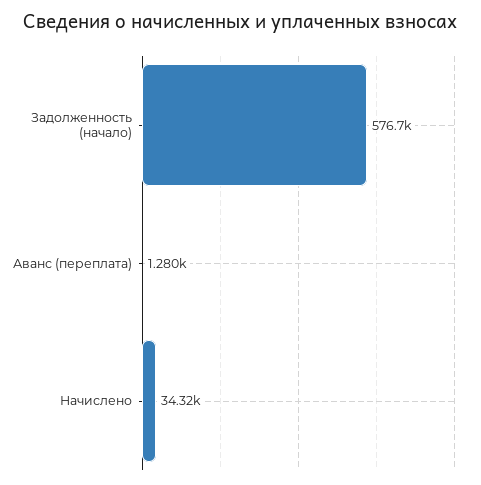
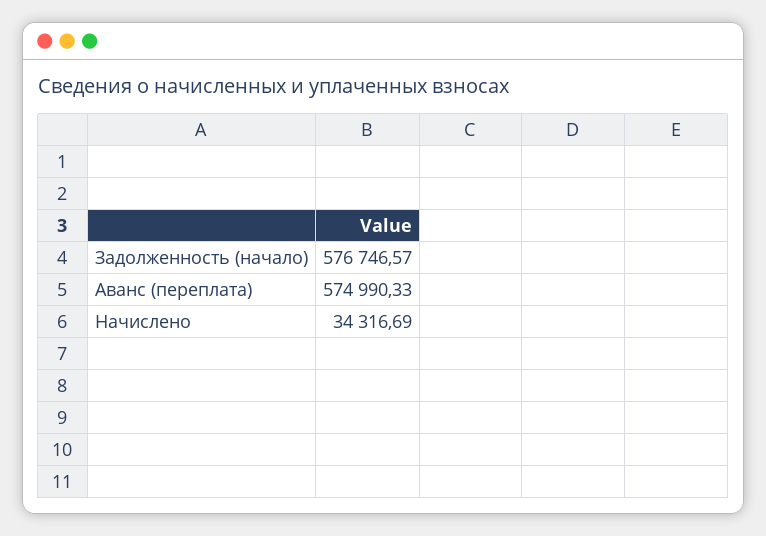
  {
    "Задолженность (начало)": 576746.57,
-   "Аванс (переплата)": 1280,
+   "Аванс (переплата)": 574990.33,
    "Начислено": 34316.69
  }

